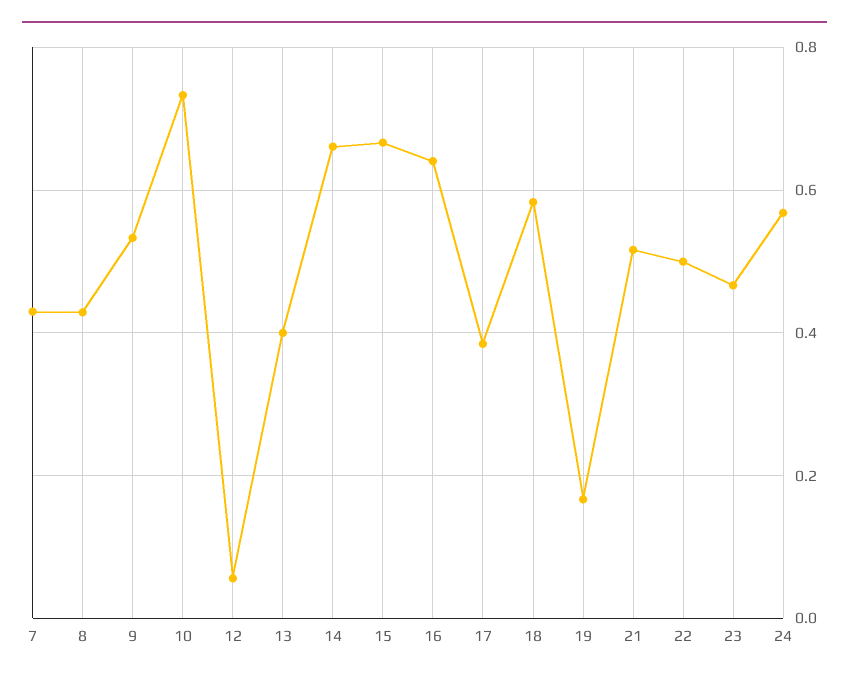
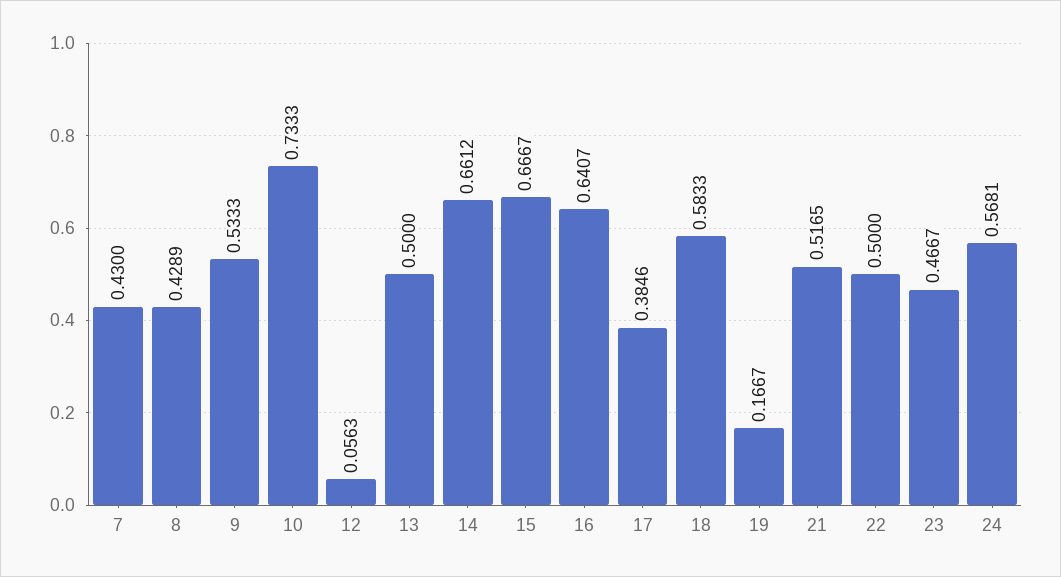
  {
    "7": 0.43,
    "8": 0.4289,
    "9": 0.5333,
    "10": 0.7333,
    "12": 0.0563,
-   "13": 0.4,
+   "13": 0.5,
    "14": 0.6612,
    "15": 0.6667,
    "16": 0.6407,
    "17": 0.3846,
    "18": 0.5833,
    "19": 0.1667,
    "21": 0.5165,
    "22": 0.5,
    "23": 0.4667,
    "24": 0.5681
  }

